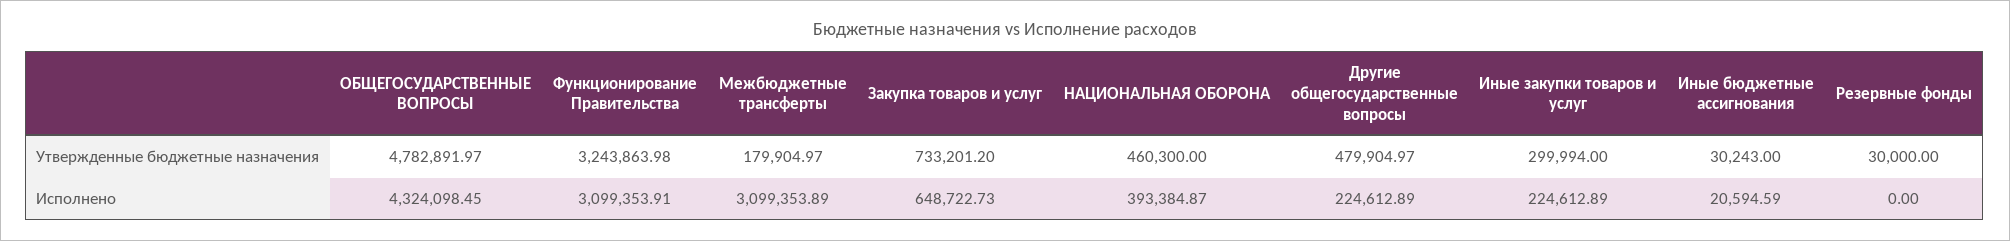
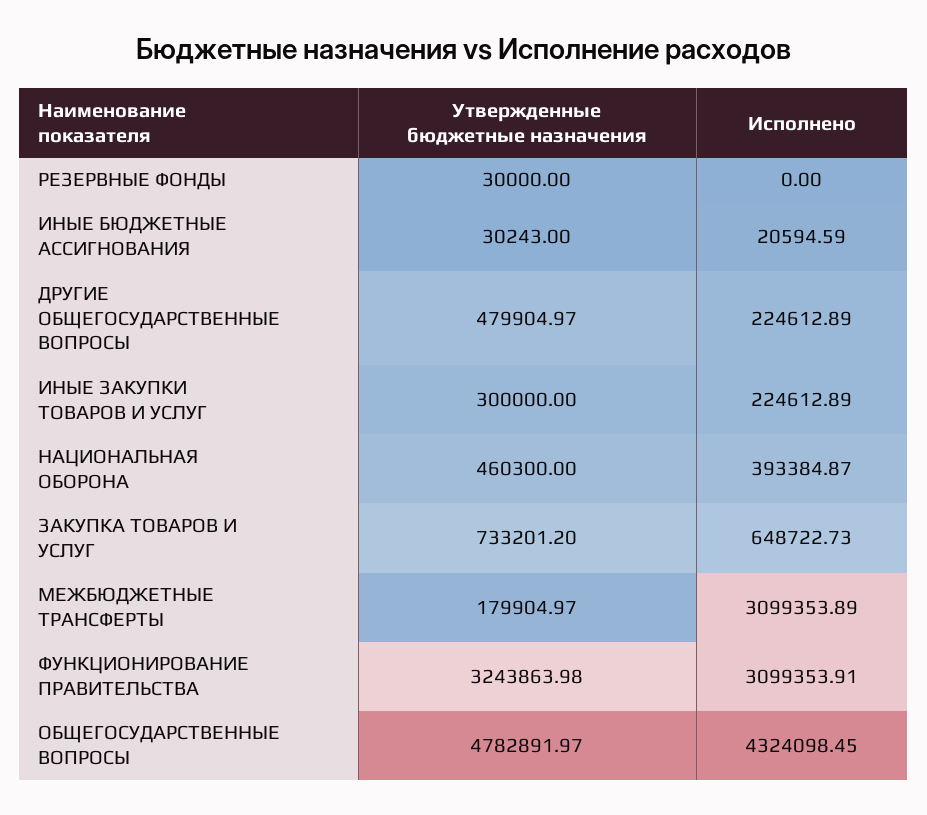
  {
    "ОБЩЕГОСУДАРСТВЕННЫЕ ВОПРОСЫ": {
      "Утвержденные бюджетные назначения": 4782891.97,
      "Исполнено": 4324098.45
    },
    "Функционирование Правительства": {
      "Утвержденные бюджетные назначения": 3243863.98,
      "Исполнено": 3099353.91
    },
    "Межбюджетные трансферты": {
      "Утвержденные бюджетные назначения": 179904.97,
      "Исполнено": 3099353.89
    },
    "Закупка товаров и услуг": {
      "Утвержденные бюджетные назначения": 733201.2,
      "Исполнено": 648722.73
    },
    "НАЦИОНАЛЬНАЯ ОБОРОНА": {
      "Утвержденные бюджетные назначения": 460300,
      "Исполнено": 393384.87
    },
    "Другие общегосударственные вопросы": {
      "Утвержденные бюджетные назначения": 479904.97,
      "Исполнено": 224612.89
    },
    "Иные закупки товаров и услуг": {
-     "Утвержденные бюджетные назначения": 299994,
+     "Утвержденные бюджетные назначения": 300000,
      "Исполнено": 224612.89
    },
    "Иные бюджетные ассигнования": {
      "Утвержденные бюджетные назначения": 30243,
      "Исполнено": 20594.59
    },
    "Резервные фонды": {
      "Утвержденные бюджетные назначения": 30000,
      "Исполнено": 0
    }
  }

